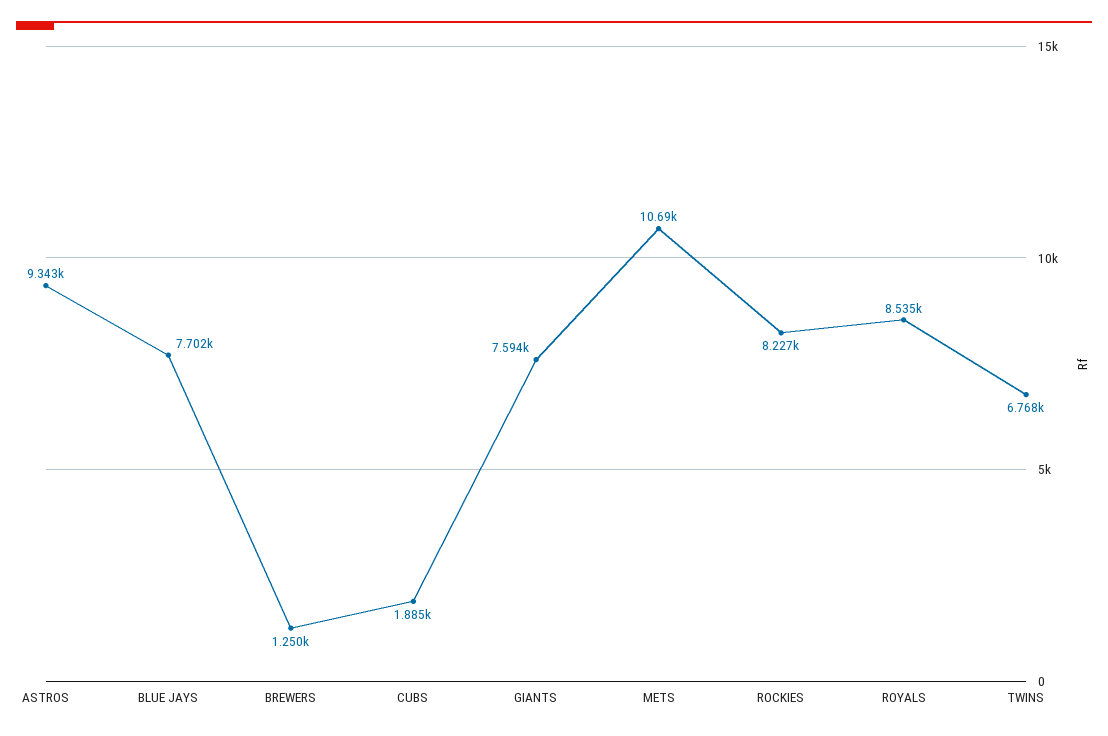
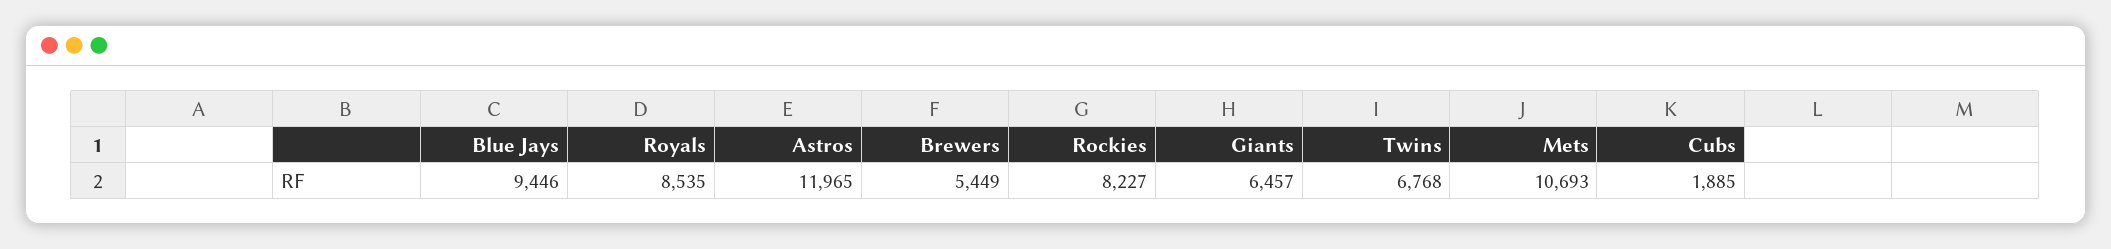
  {
-   "ASTROS": 9343,
+   "ASTROS": 11965,
-   "BLUE JAYS": 7702,
+   "BLUE JAYS": 9446,
-   "BREWERS": 1250,
+   "BREWERS": 5449,
    "CUBS": 1885,
-   "GIANTS": 7594,
+   "GIANTS": 6457,
    "METS": 10693,
    "ROCKIES": 8227,
    "ROYALS": 8535,
    "TWINS": 6768
  }

